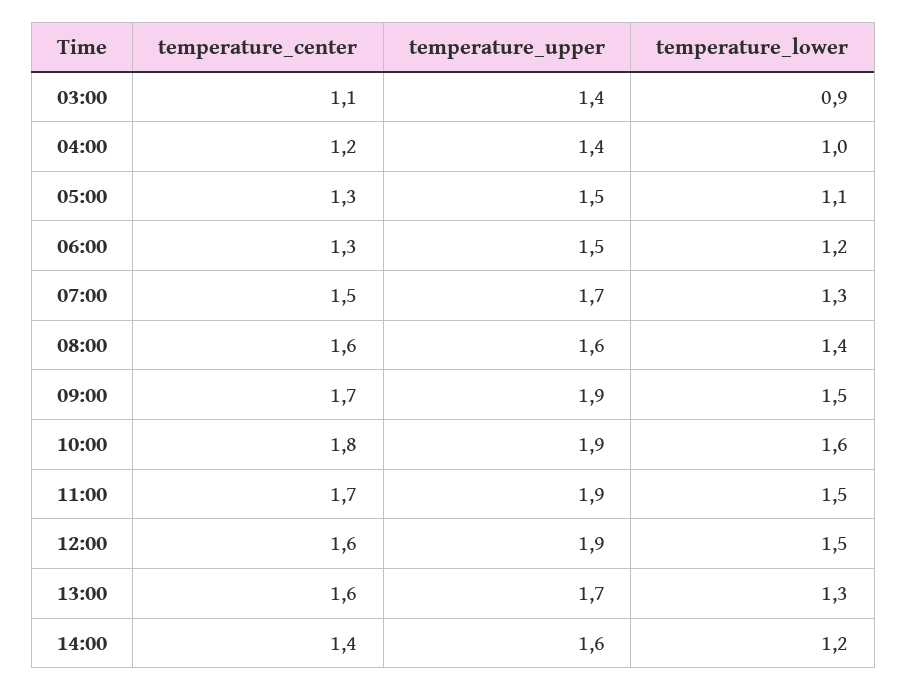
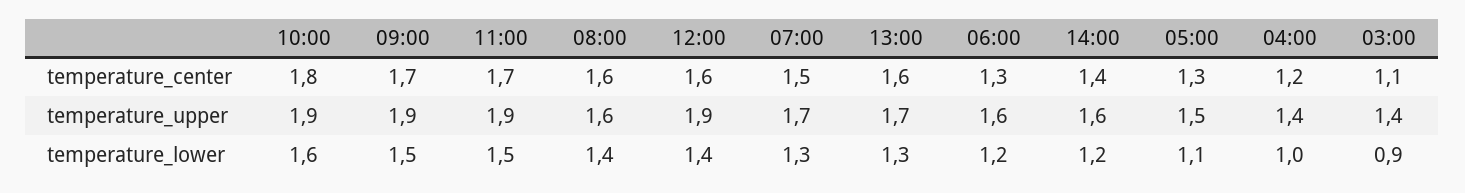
  {
    "temperature_center": {
      "03:00": 1.1,
      "04:00": 1.2,
      "05:00": 1.3,
      "06:00": 1.3,
      "07:00": 1.5,
      "08:00": 1.6,
      "09:00": 1.7,
      "10:00": 1.8,
      "11:00": 1.7,
      "12:00": 1.6,
      "13:00": 1.6,
      "14:00": 1.4
    },
    "temperature_upper": {
      "03:00": 1.4,
      "04:00": 1.4,
      "05:00": 1.5,
-     "06:00": 1.5,
+     "06:00": 1.6,
      "07:00": 1.7,
      "08:00": 1.6,
      "09:00": 1.9,
      "10:00": 1.9,
      "11:00": 1.9,
      "12:00": 1.9,
      "13:00": 1.7,
      "14:00": 1.6
    },
    "temperature_lower": {
      "03:00": 0.9,
      "04:00": 1,
      "05:00": 1.1,
      "06:00": 1.2,
      "07:00": 1.3,
      "08:00": 1.4,
      "09:00": 1.5,
      "10:00": 1.6,
      "11:00": 1.5,
-     "12:00": 1.5,
+     "12:00": 1.4,
      "13:00": 1.3,
      "14:00": 1.2
    }
  }

